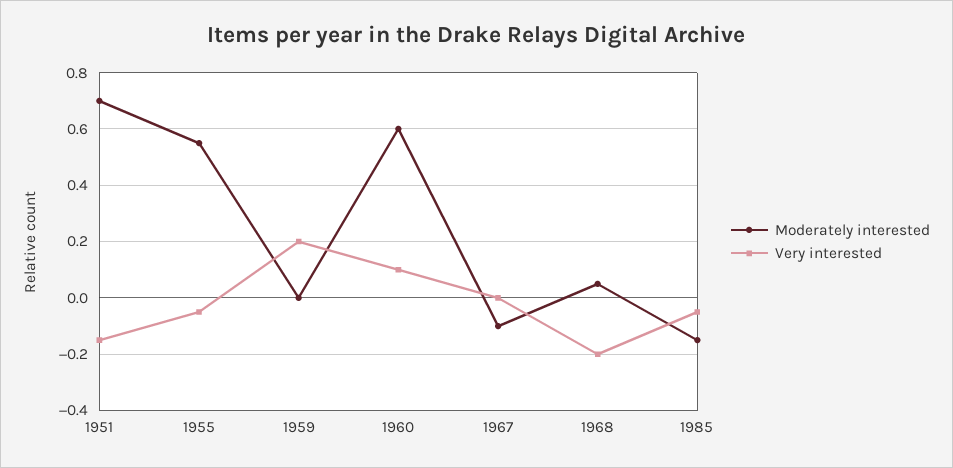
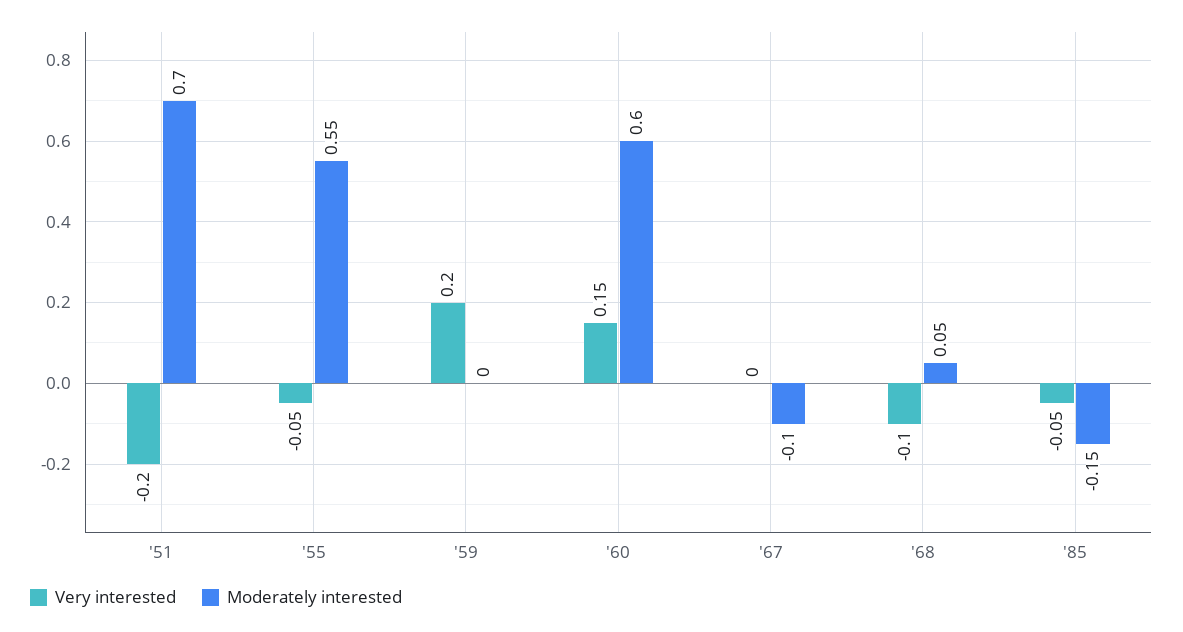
  {
    "Moderately interested": {
      "1951": 0.7,
      "1955": 0.55,
      "1959": 0,
      "1960": 0.6,
      "1967": -0.1,
      "1968": 0.05,
      "1985": -0.15
    },
    "Very interested": {
-     "1951": -0.15,
+     "1951": -0.2,
      "1955": -0.05,
      "1959": 0.2,
-     "1960": 0.1,
+     "1960": 0.15,
      "1967": 0,
-     "1968": -0.2,
+     "1968": -0.1,
      "1985": -0.05
    }
  }

